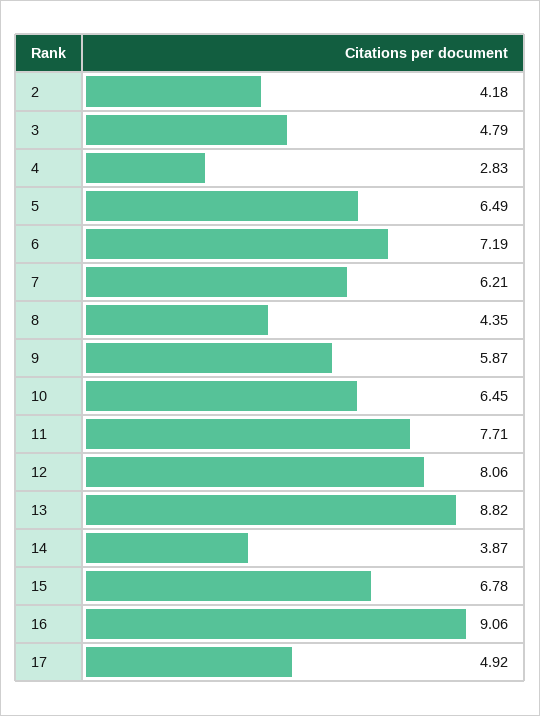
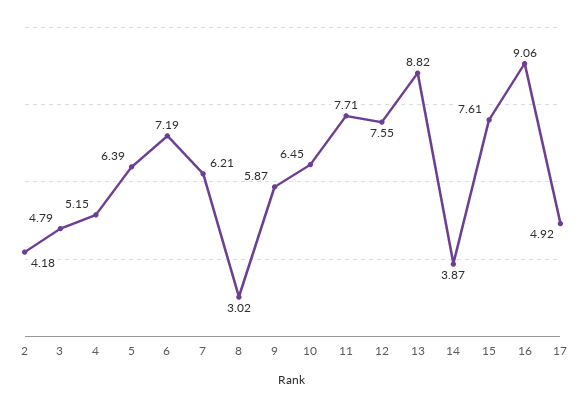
  {
    "2": 4.18,
    "3": 4.79,
-   "4": 2.83,
+   "4": 5.15,
-   "5": 6.49,
+   "5": 6.39,
    "6": 7.19,
    "7": 6.21,
-   "8": 4.35,
+   "8": 3.02,
    "9": 5.87,
    "10": 6.45,
    "11": 7.71,
-   "12": 8.06,
+   "12": 7.55,
    "13": 8.82,
    "14": 3.87,
-   "15": 6.78,
+   "15": 7.61,
    "16": 9.06,
    "17": 4.92
  }

